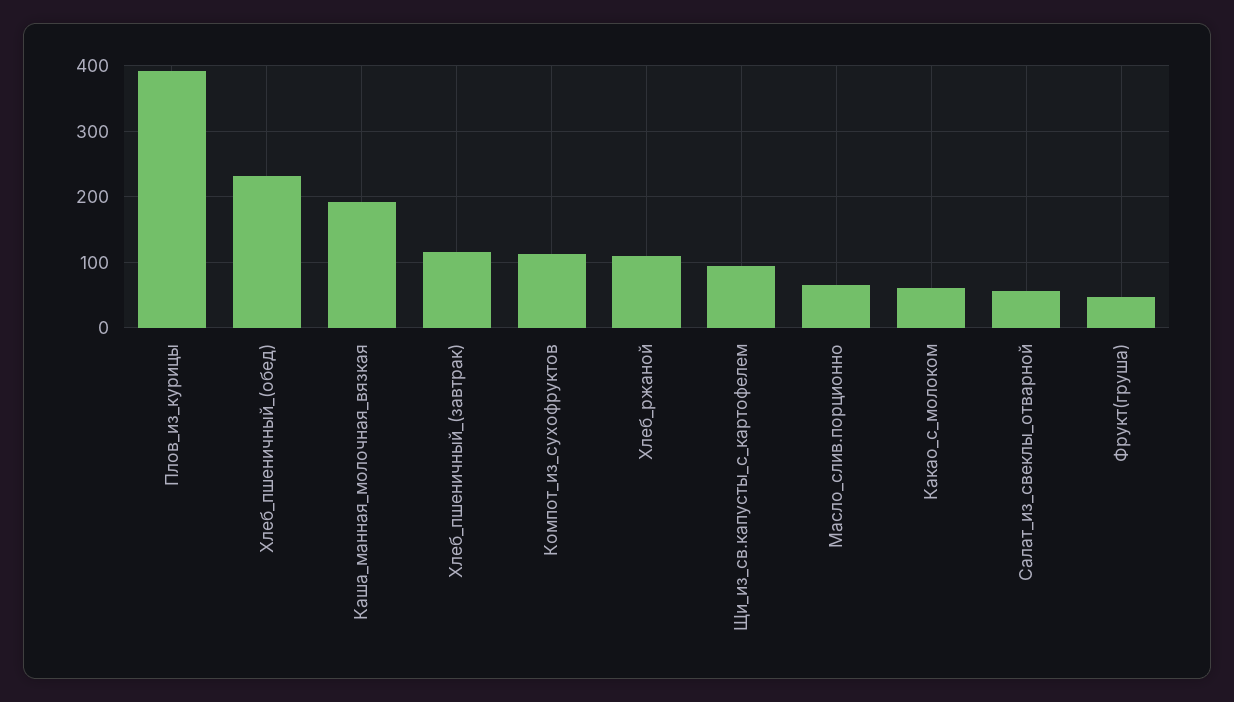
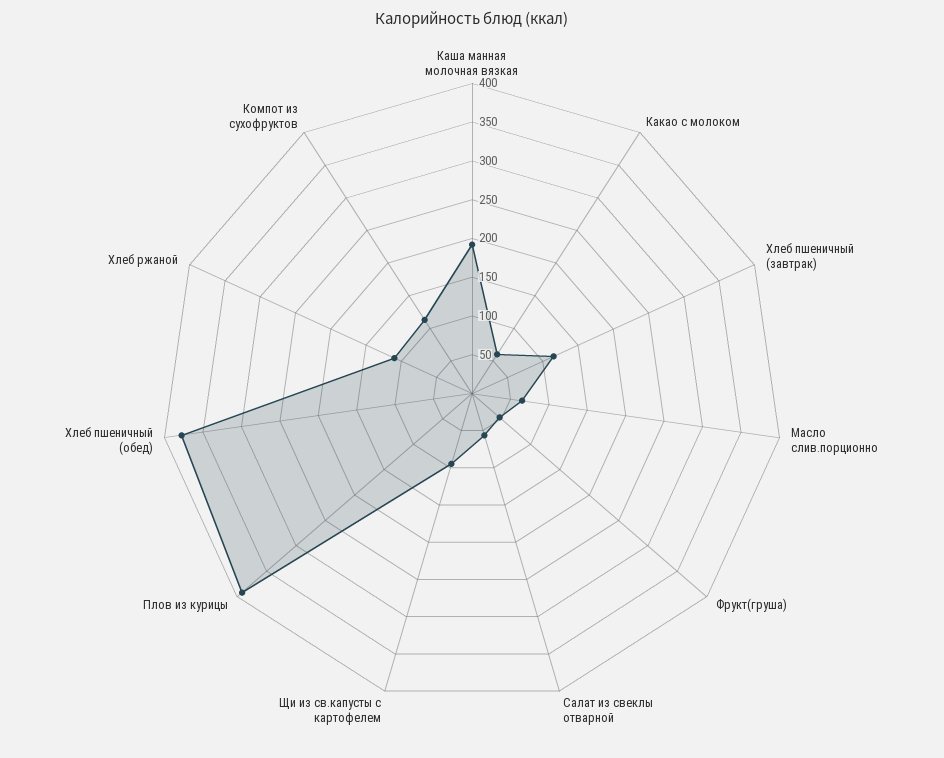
  {
    "Плов_из_курицы": 390,
-   "Хлеб_пшеничный_(обед)": 230,
+   "Хлеб_пшеничный_(обед)": 375,
    "Каша_манная_молочная_вязкая": 190,
    "Хлеб_пшеничный_(завтрак)": 120,
    "Компот_из_сухофруктов": 110,
    "Хлеб_ржаной": 110,
    "Щи_из_св.капусты_с_картофелем": 90,
    "Масло_слив.порционно": 70,
    "Какао_с_молоком": 60,
    "Салат_из_свеклы_отварной": 60,
    "Фрукт(груша)": 50
  }

